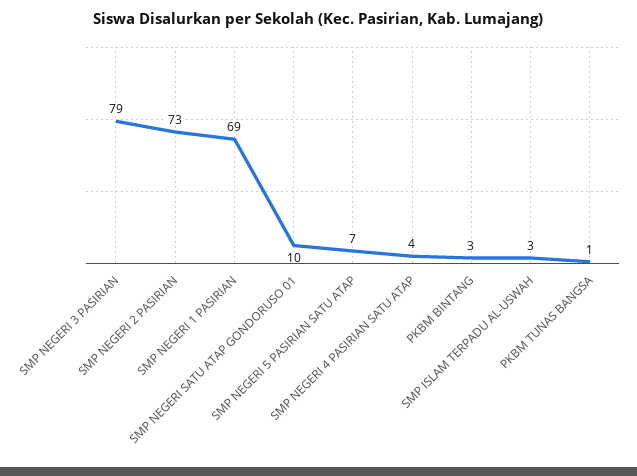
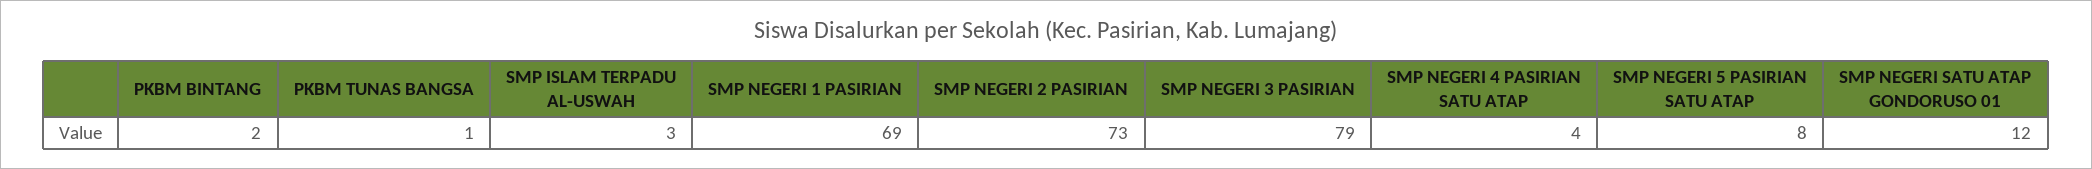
  {
    "SMP NEGERI 3 PASIRIAN": 79,
    "SMP NEGERI 2 PASIRIAN": 73,
    "SMP NEGERI 1 PASIRIAN": 69,
-   "SMP NEGERI SATU ATAP GONDORUSO 01": 10,
+   "SMP NEGERI SATU ATAP GONDORUSO 01": 12,
-   "SMP NEGERI 5 PASIRIAN SATU ATAP": 7,
+   "SMP NEGERI 5 PASIRIAN SATU ATAP": 8,
    "SMP NEGERI 4 PASIRIAN SATU ATAP": 4,
-   "PKBM BINTANG": 3,
+   "PKBM BINTANG": 2,
    "SMP ISLAM TERPADU AL-USWAH": 3,
    "PKBM TUNAS BANGSA": 1
  }

